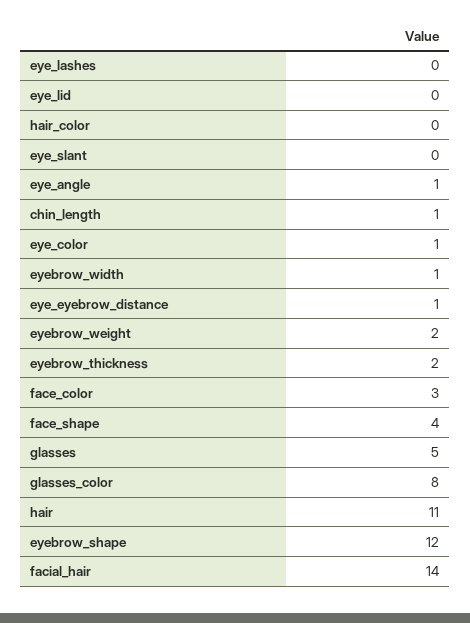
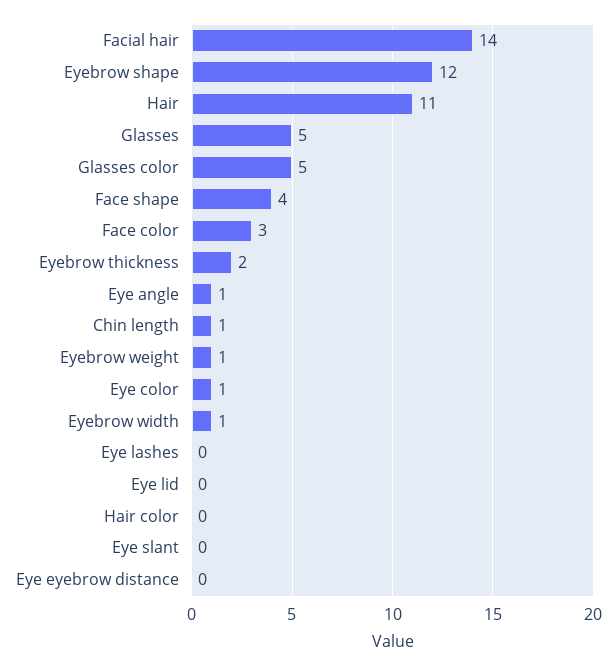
  {
    "eye_lashes": 0,
    "eye_lid": 0,
    "hair_color": 0,
    "eye_slant": 0,
    "eye_angle": 1,
    "chin_length": 1,
    "eye_color": 1,
    "eyebrow_width": 1,
-   "eye_eyebrow_distance": 1,
+   "eye_eyebrow_distance": 0,
-   "eyebrow_weight": 2,
+   "eyebrow_weight": 1,
    "eyebrow_thickness": 2,
    "face_color": 3,
    "face_shape": 4,
    "glasses": 5,
-   "glasses_color": 8,
+   "glasses_color": 5,
    "hair": 11,
    "eyebrow_shape": 12,
    "facial_hair": 14
  }

